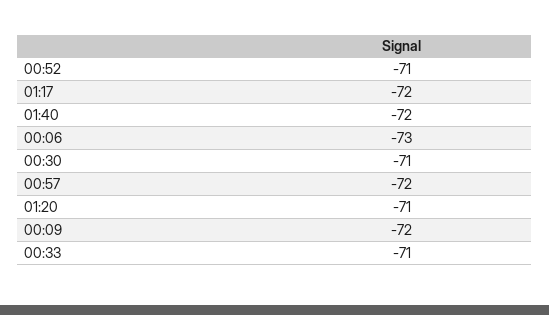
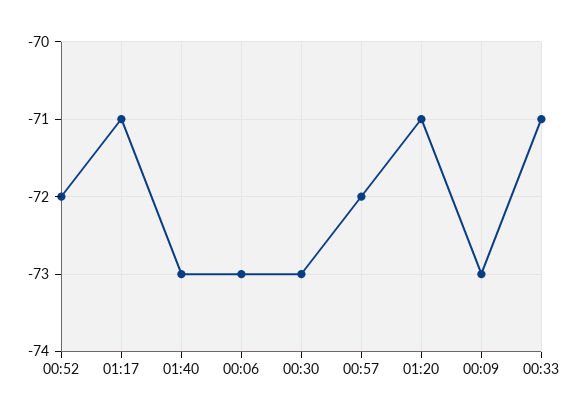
  {
-   "00:52": -71,
+   "00:52": -72,
-   "01:17": -72,
+   "01:17": -71,
-   "01:40": -72,
+   "01:40": -73,
    "00:06": -73,
-   "00:30": -71,
+   "00:30": -73,
    "00:57": -72,
    "01:20": -71,
-   "00:09": -72,
+   "00:09": -73,
    "00:33": -71
  }

